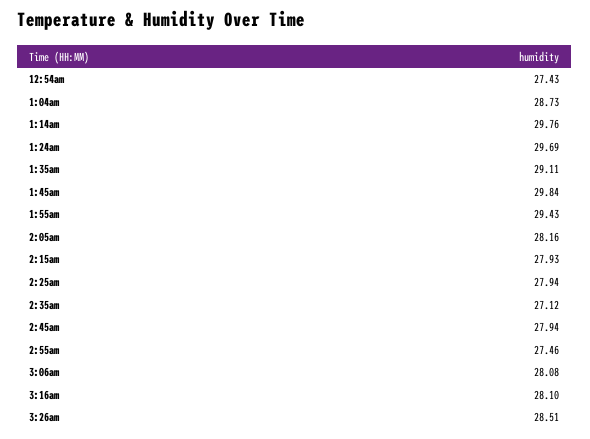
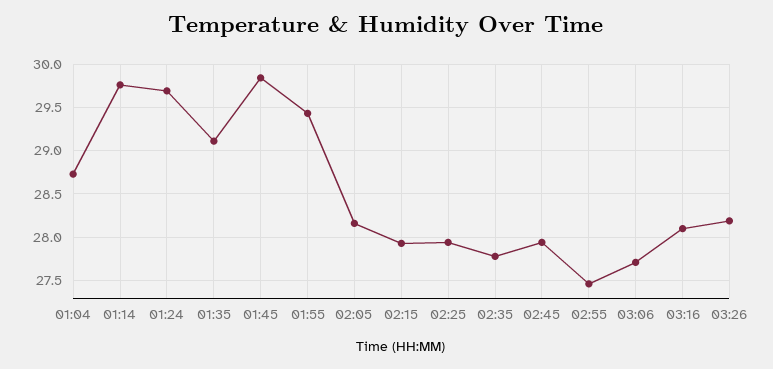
  {
-   "12:54am": 27.43,
    "1:04am": 28.73,
    "1:14am": 29.76,
    "1:24am": 29.69,
    "1:35am": 29.11,
    "1:45am": 29.84,
    "1:55am": 29.43,
    "2:05am": 28.16,
    "2:15am": 27.93,
    "2:25am": 27.94,
-   "2:35am": 27.12,
+   "2:35am": 27.8,
    "2:45am": 27.94,
    "2:55am": 27.46,
-   "3:06am": 28.08,
+   "3:06am": 27.7,
    "3:16am": 28.1,
-   "3:26am": 28.51
+   "3:26am": 28.2
  }

